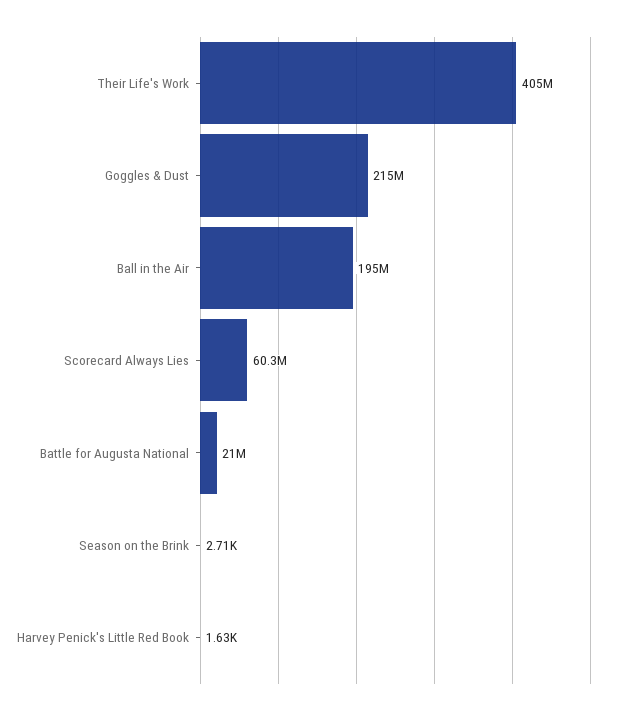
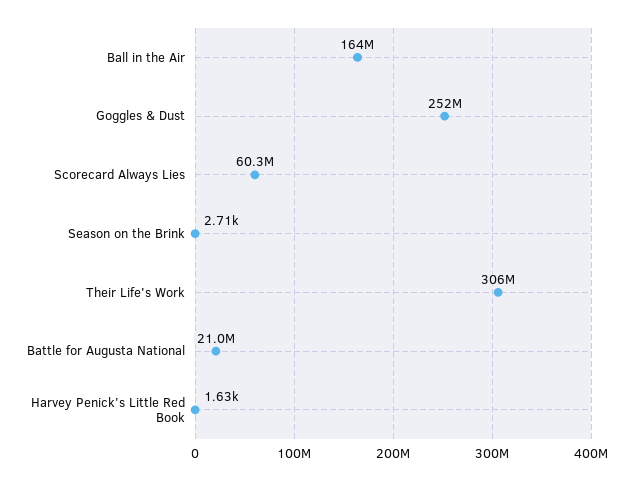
  {
-   "Their Life's Work": 405000000,
+   "Their Life's Work": 306000000,
-   "Goggles & Dust": 215000000,
+   "Goggles & Dust": 252000000,
-   "Ball in the Air": 195000000,
+   "Ball in the Air": 164000000,
    "Scorecard Always Lies": 60300000,
    "Battle for Augusta National": 21000000,
    "Season on the Brink": 2710,
    "Harvey Penick's Little Red Book": 1630
  }

